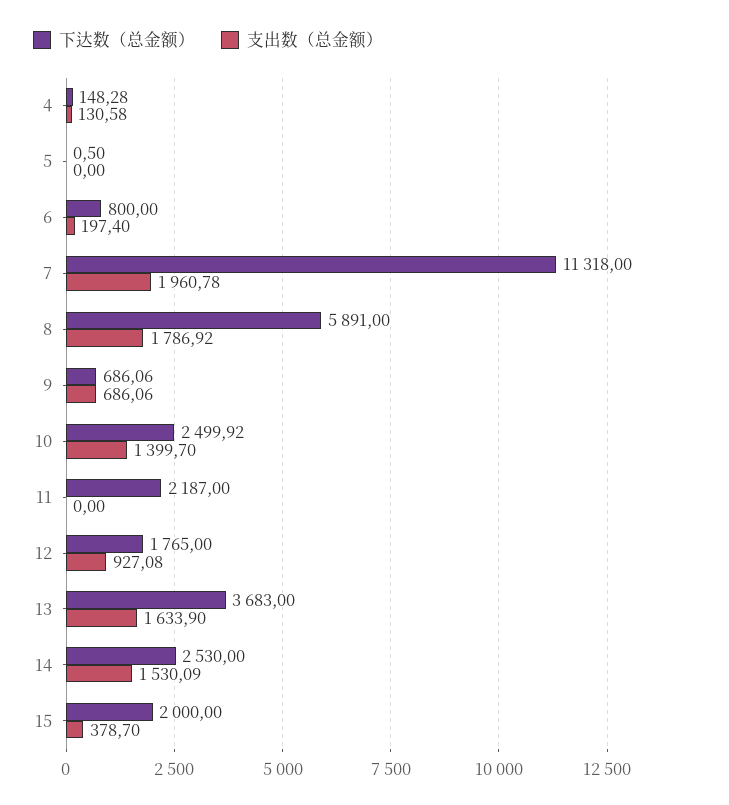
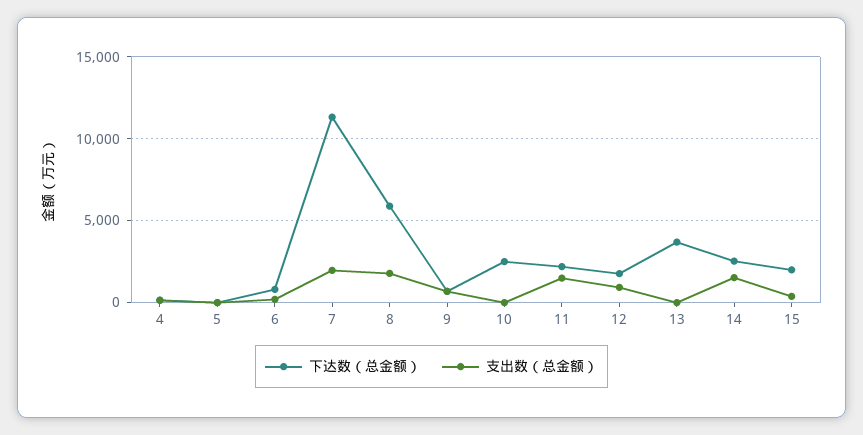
  {
    "下达数（总金额）": {
      "4": 148.28,
      "5": 0.5,
      "6": 800,
      "7": 11318,
      "8": 5891,
      "9": 686.06,
      "10": 2499.92,
      "11": 2187,
      "12": 1765,
      "13": 3683,
      "14": 2530,
      "15": 2000
    },
    "支出数（总金额）": {
      "4": 130.58,
      "5": 0,
      "6": 197.4,
      "7": 1960.78,
      "8": 1786.92,
      "9": 686.06,
-     "10": 1399.7,
+     "10": 0,
-     "11": 0,
+     "11": 1500,
      "12": 927.08,
-     "13": 1633.9,
+     "13": 0,
      "14": 1530.09,
      "15": 378.7
    }
  }

